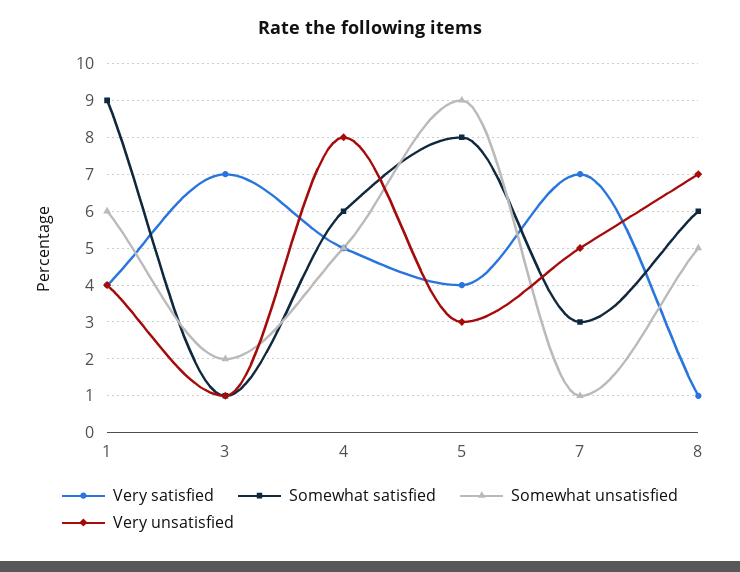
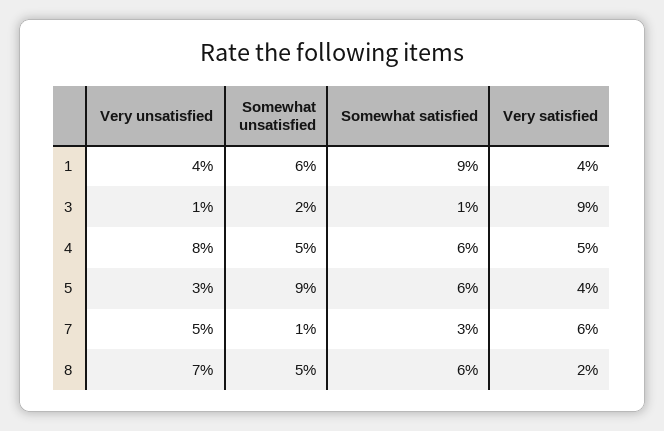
  {
    "Very satisfied": {
      "1": 4,
-     "3": 7,
+     "3": 9,
      "4": 5,
      "5": 4,
-     "7": 7,
+     "7": 6,
-     "8": 1
+     "8": 2
    },
    "Somewhat satisfied": {
      "1": 9,
      "3": 1,
      "4": 6,
-     "5": 8,
+     "5": 6,
      "7": 3,
      "8": 6
    },
    "Somewhat unsatisfied": {
      "1": 6,
      "3": 2,
      "4": 5,
      "5": 9,
      "7": 1,
      "8": 5
    },
    "Very unsatisfied": {
      "1": 4,
      "3": 1,
      "4": 8,
      "5": 3,
      "7": 5,
      "8": 7
    }
  }

